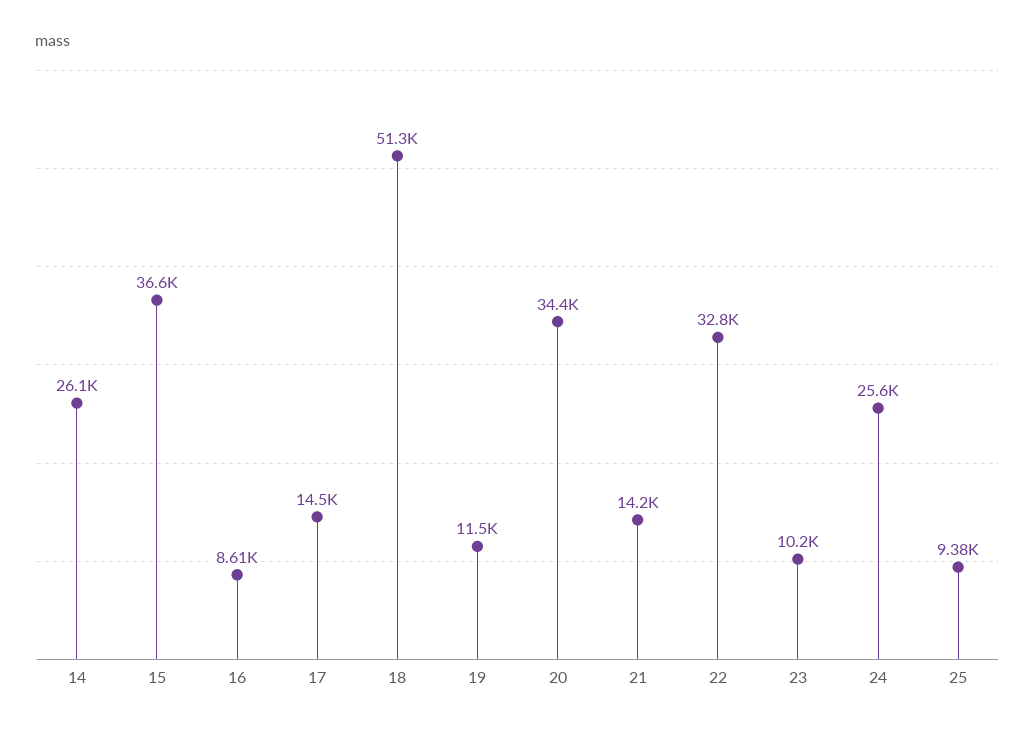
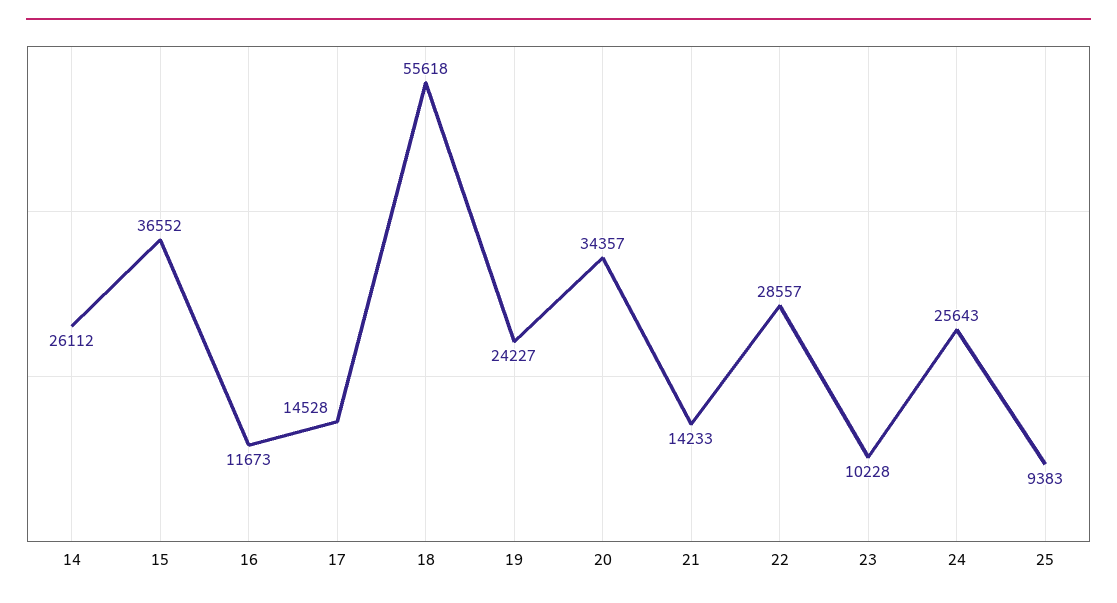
  {
    "14": 26112,
    "15": 36552,
-   "16": 8610,
+   "16": 11673,
    "17": 14528,
-   "18": 51300,
+   "18": 55618,
-   "19": 11500,
+   "19": 24227,
    "20": 34357,
    "21": 14233,
-   "22": 32800,
+   "22": 28557,
    "23": 10228,
    "24": 25643,
    "25": 9383
  }

